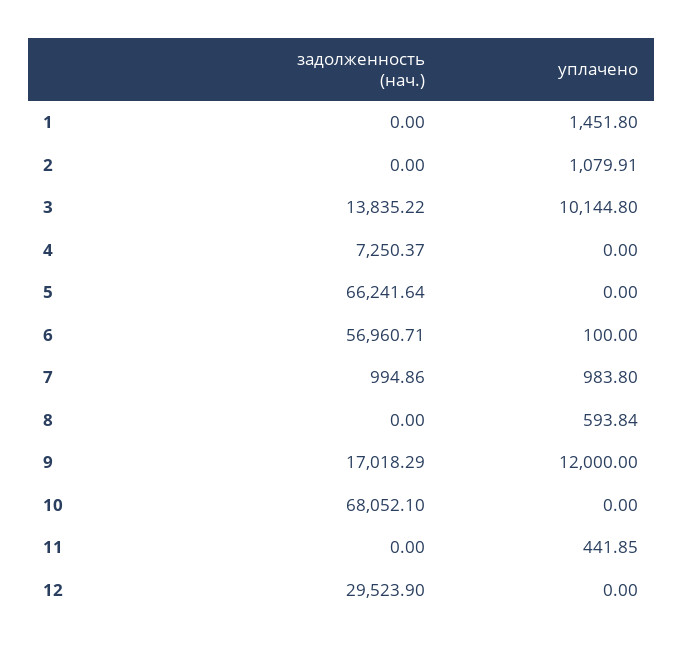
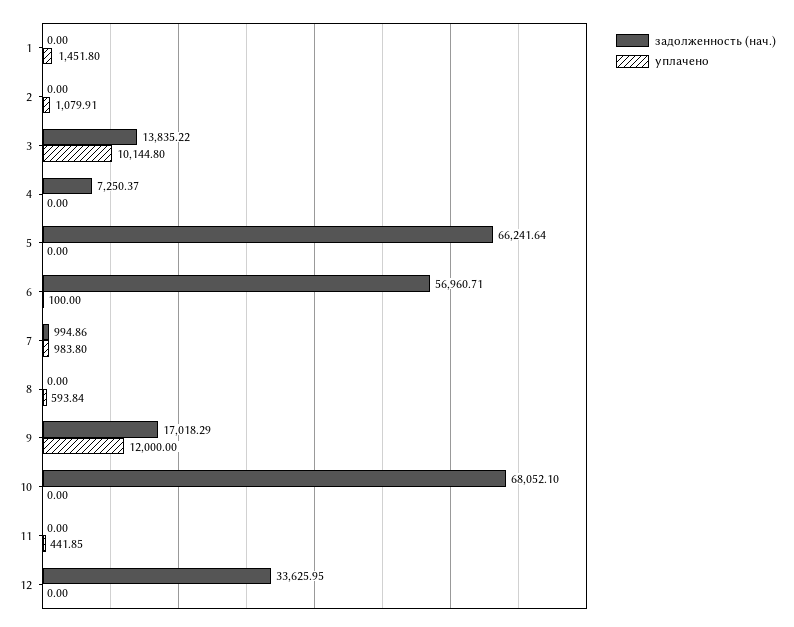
  {
    "задолженность (нач.)": {
      "1": 0,
      "2": 0,
      "3": 13835.22,
      "4": 7250.37,
      "5": 66241.64,
      "6": 56960.71,
      "7": 994.86,
      "8": 0,
      "9": 17018.29,
      "10": 68052.1,
      "11": 0,
-     "12": 29523.9
+     "12": 33625.95
    },
    "уплачено": {
      "1": 1451.8,
      "2": 1079.91,
      "3": 10144.8,
      "4": 0,
      "5": 0,
      "6": 100,
      "7": 983.8,
      "8": 593.84,
      "9": 12000,
      "10": 0,
      "11": 441.85,
      "12": 0
    }
  }

